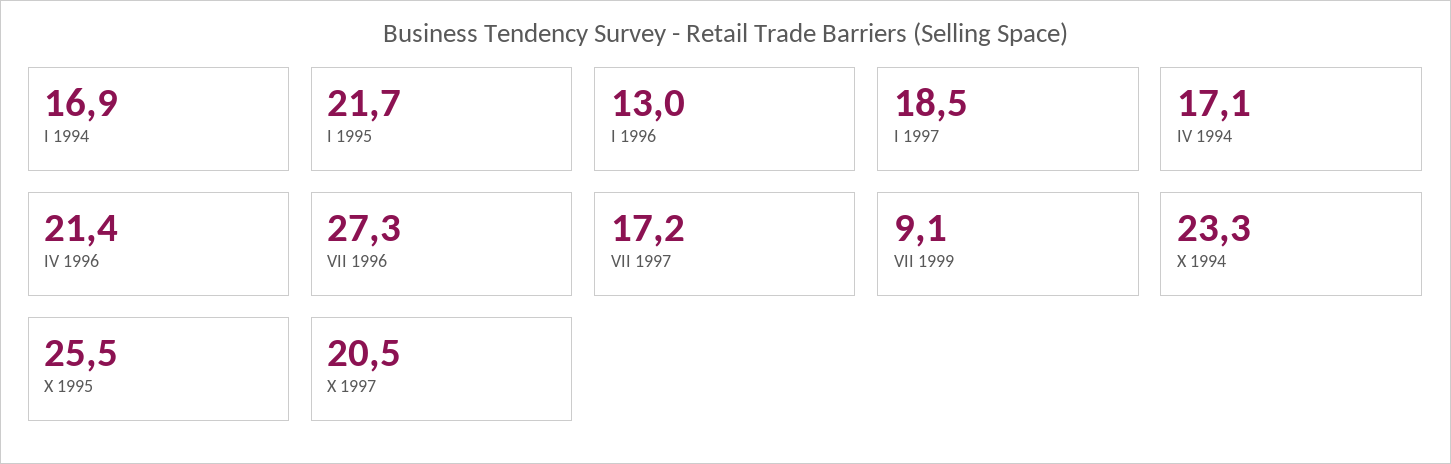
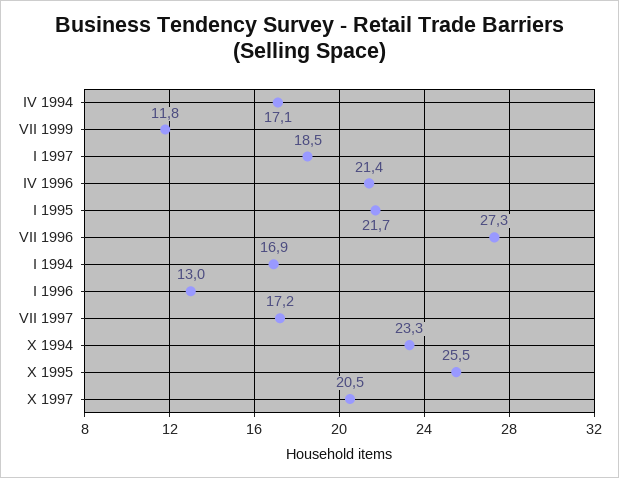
  {
    "I 1994": 16.9,
    "I 1995": 21.7,
    "I 1996": 13,
    "I 1997": 18.5,
    "IV 1994": 17.1,
    "IV 1996": 21.4,
    "VII 1996": 27.3,
    "VII 1997": 17.2,
-   "VII 1999": 9.1,
+   "VII 1999": 11.8,
    "X 1994": 23.3,
    "X 1995": 25.5,
    "X 1997": 20.5
  }

